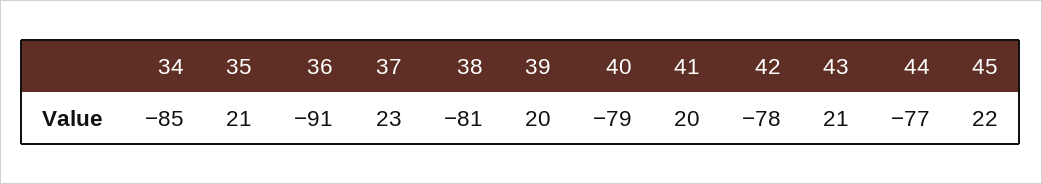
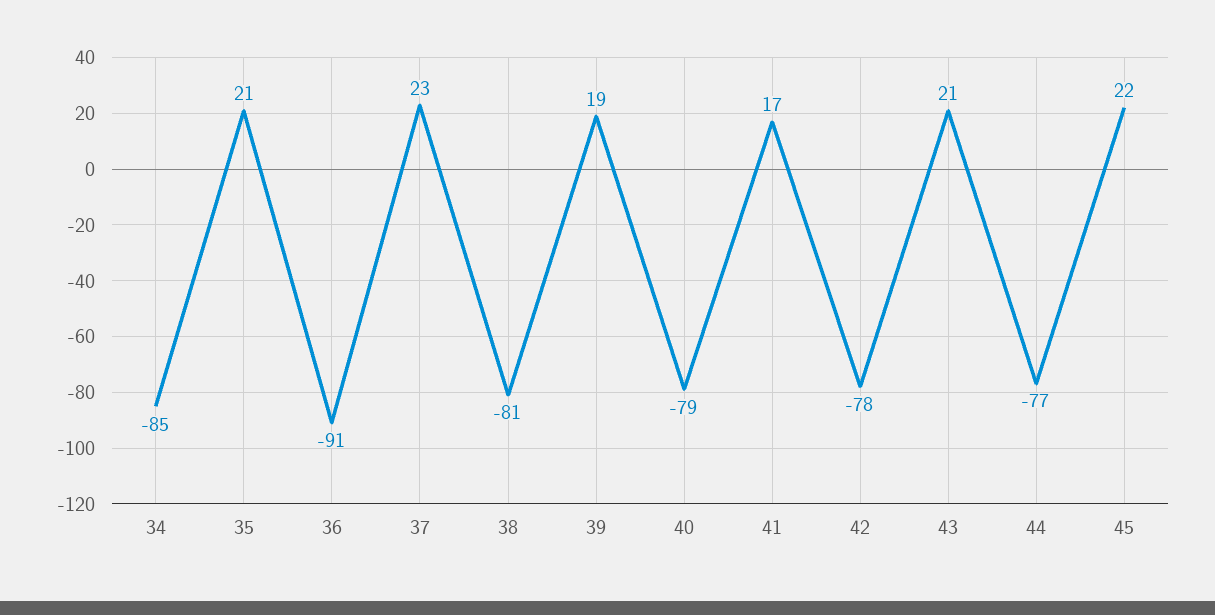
  {
    "34": -85,
    "35": 21,
    "36": -91,
    "37": 23,
    "38": -81,
-   "39": 20,
+   "39": 19,
    "40": -79,
-   "41": 20,
+   "41": 17,
    "42": -78,
    "43": 21,
    "44": -77,
    "45": 22
  }

